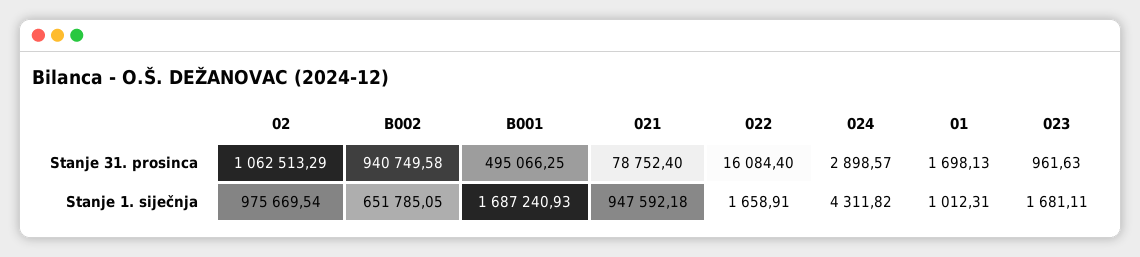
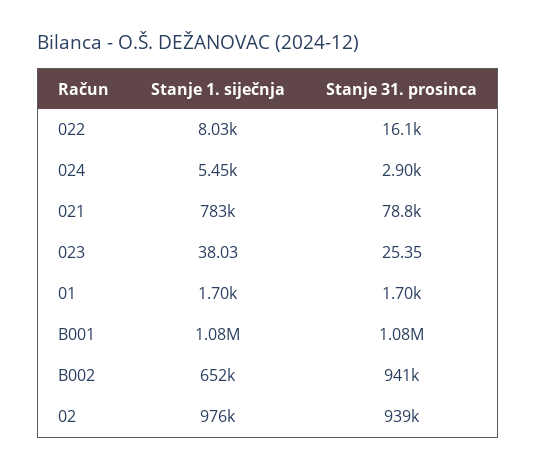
  {
    "02": {
-     "Stanje 31. prosinca": 1062513.29,
+     "Stanje 31. prosinca": 939000,
      "Stanje 1. siječnja": 975669.54
    },
    "B002": {
      "Stanje 31. prosinca": 940749.58,
      "Stanje 1. siječnja": 651785.05
    },
    "B001": {
-     "Stanje 31. prosinca": 495066.25,
+     "Stanje 31. prosinca": 1080000,
-     "Stanje 1. siječnja": 1687240.93
+     "Stanje 1. siječnja": 1080000
    },
    "021": {
      "Stanje 31. prosinca": 78752.4,
-     "Stanje 1. siječnja": 947592.18
+     "Stanje 1. siječnja": 783000
    },
    "022": {
      "Stanje 31. prosinca": 16084.4,
-     "Stanje 1. siječnja": 1658.91
+     "Stanje 1. siječnja": 8030
    },
    "024": {
      "Stanje 31. prosinca": 2898.57,
-     "Stanje 1. siječnja": 4311.82
+     "Stanje 1. siječnja": 5450
    },
    "01": {
      "Stanje 31. prosinca": 1698.13,
-     "Stanje 1. siječnja": 1012.31
+     "Stanje 1. siječnja": 1700
    },
    "023": {
-     "Stanje 31. prosinca": 961.63,
+     "Stanje 31. prosinca": 25.35,
-     "Stanje 1. siječnja": 1681.11
+     "Stanje 1. siječnja": 38.03
    }
  }

